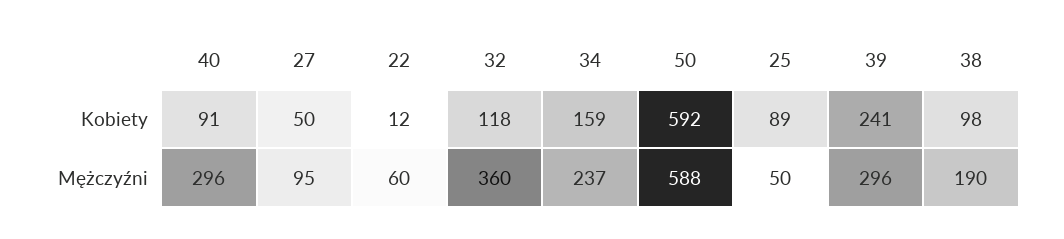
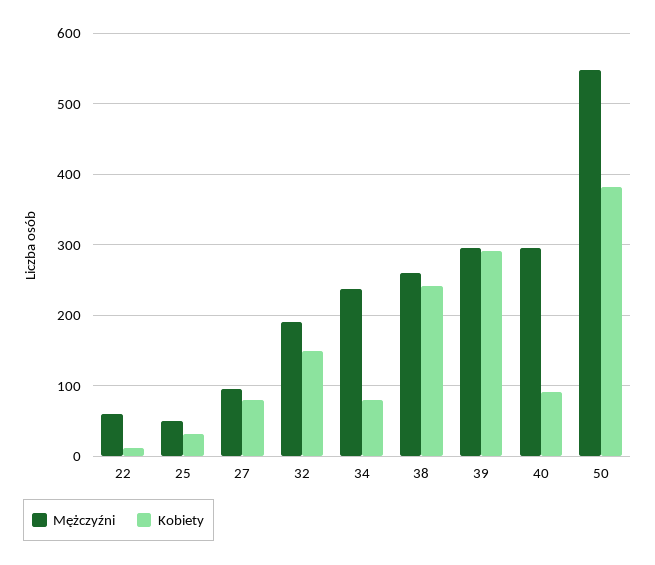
  {
    "Kobiety": {
      "40": 91,
-     "27": 50,
+     "27": 80,
      "22": 12,
-     "32": 118,
+     "32": 150,
-     "34": 159,
+     "34": 80,
-     "50": 592,
+     "50": 380,
-     "25": 89,
+     "25": 30,
-     "39": 241,
+     "39": 290,
-     "38": 98
+     "38": 240
    },
    "Mężczyźni": {
      "40": 296,
      "27": 95,
      "22": 60,
-     "32": 360,
+     "32": 190,
      "34": 237,
-     "50": 588,
+     "50": 550,
      "25": 50,
      "39": 296,
-     "38": 190
+     "38": 260
    }
  }

